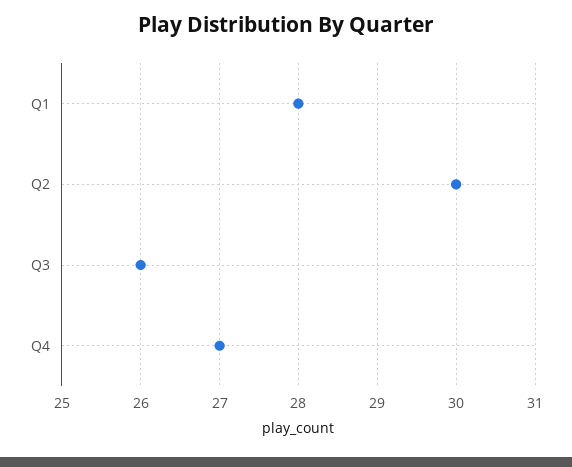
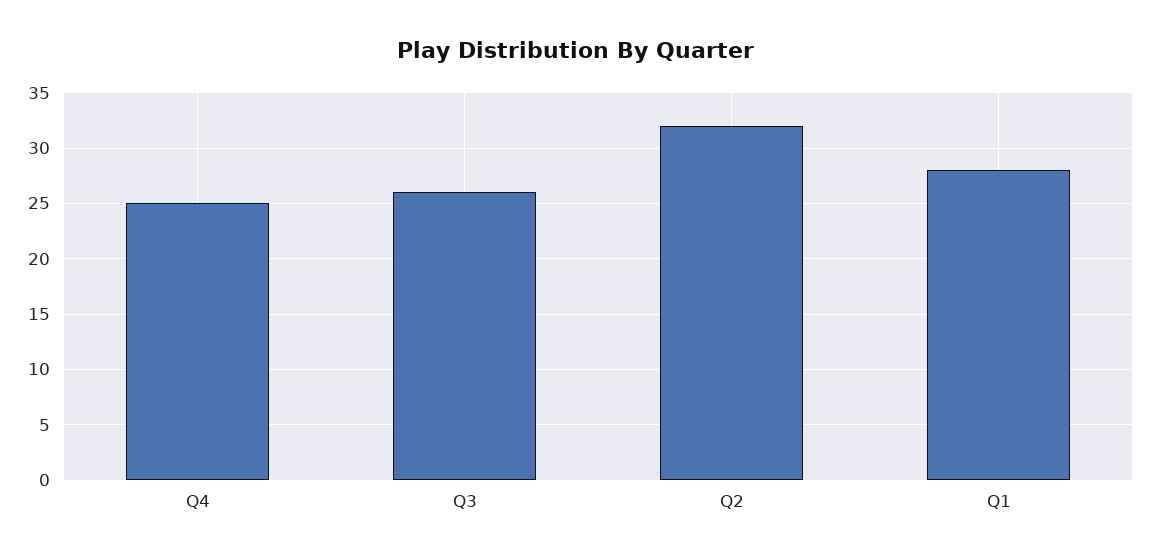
  {
    "Q1": 28,
-   "Q2": 30,
+   "Q2": 32,
    "Q3": 26,
-   "Q4": 27
+   "Q4": 25
  }

